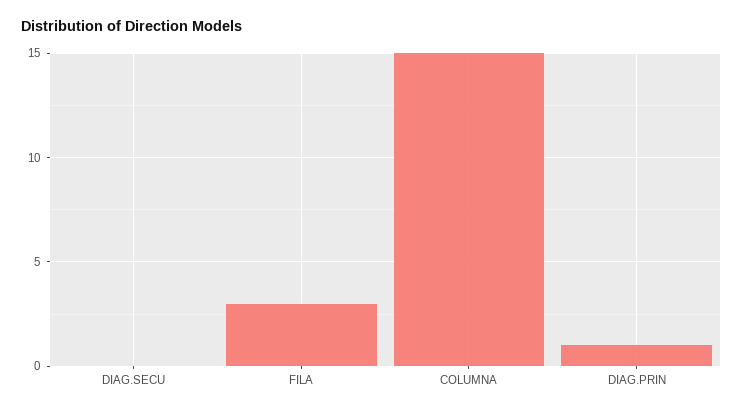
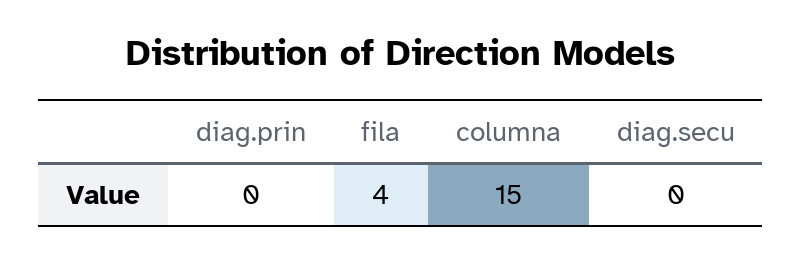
  {
    "DIAG.SECU": 0,
-   "FILA": 3,
+   "FILA": 4,
    "COLUMNA": 15,
-   "DIAG.PRIN": 1
+   "DIAG.PRIN": 0
  }

